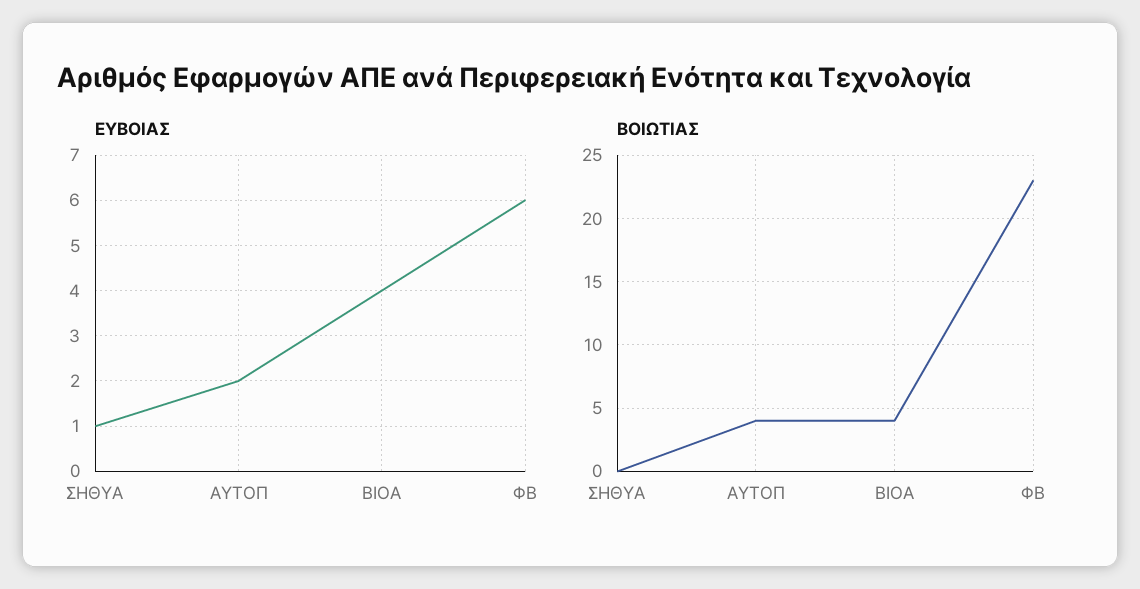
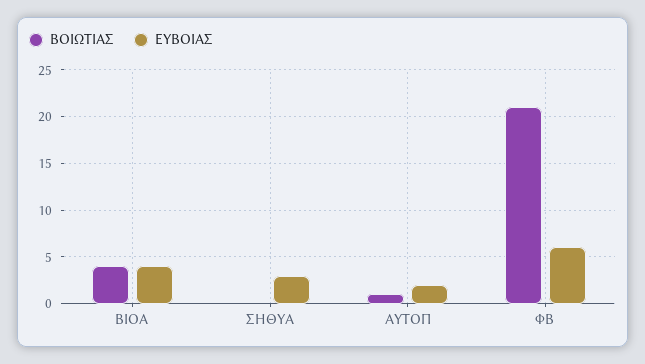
  {
    "ΕΥΒΟΙΑΣ": {
-     "ΣΗΘΥΑ": 1,
+     "ΣΗΘΥΑ": 3,
      "ΑΥΤΟΠ": 2,
      "ΒΙΟΑ": 4,
      "ΦΒ": 6
    },
    "ΒΟΙΩΤΙΑΣ": {
      "ΣΗΘΥΑ": 0,
-     "ΑΥΤΟΠ": 4,
+     "ΑΥΤΟΠ": 1,
      "ΒΙΟΑ": 4,
-     "ΦΒ": 23
+     "ΦΒ": 21
    }
  }

